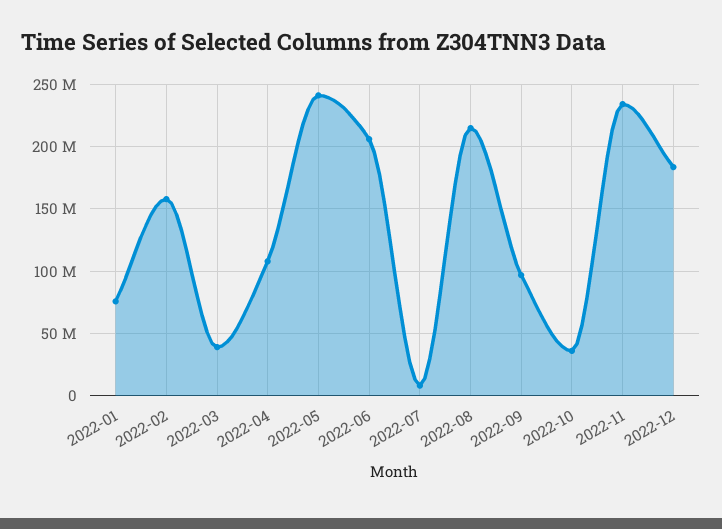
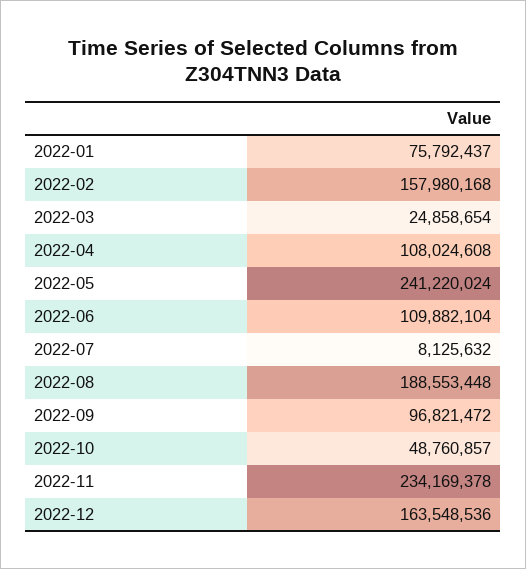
  {
    "2022-01": 75792437,
    "2022-02": 157980168,
-   "2022-03": 40000000,
+   "2022-03": 24858654,
    "2022-04": 108024608,
    "2022-05": 241220024,
-   "2022-06": 205000000,
+   "2022-06": 109882104,
    "2022-07": 8125632,
-   "2022-08": 215000000,
+   "2022-08": 188553448,
    "2022-09": 96821472,
-   "2022-10": 35000000,
+   "2022-10": 48760857,
    "2022-11": 234169378,
-   "2022-12": 185000000
+   "2022-12": 163548536
  }

